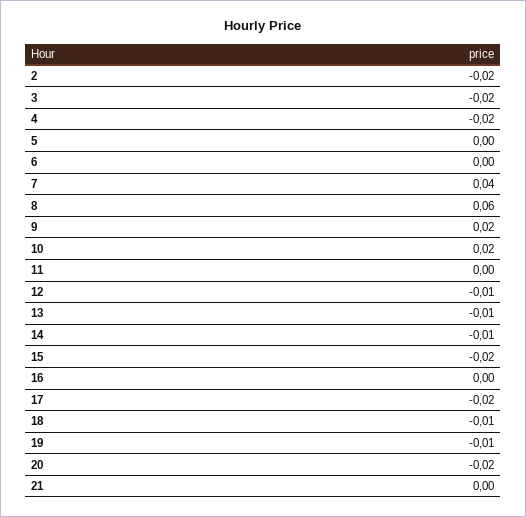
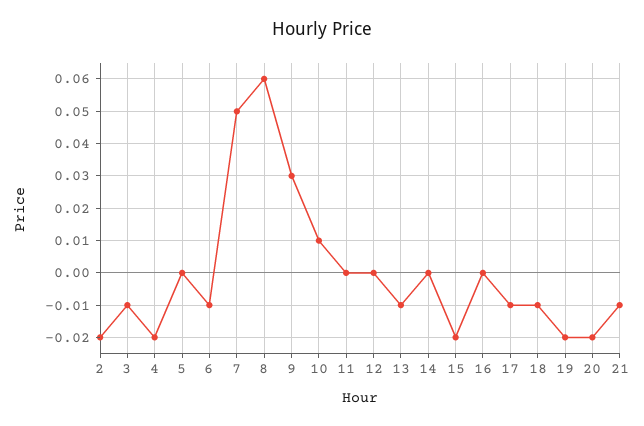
  {
    "2": -0.02,
-   "3": -0.02,
+   "3": -0.01,
    "4": -0.02,
    "5": 0,
-   "6": 0,
+   "6": -0.01,
-   "7": 0.04,
+   "7": 0.05,
    "8": 0.06,
-   "9": 0.02,
+   "9": 0.03,
-   "10": 0.02,
+   "10": 0.01,
    "11": 0,
-   "12": -0.01,
+   "12": 0,
    "13": -0.01,
-   "14": -0.01,
+   "14": 0,
    "15": -0.02,
    "16": 0,
-   "17": -0.02,
+   "17": -0.01,
    "18": -0.01,
-   "19": -0.01,
+   "19": -0.02,
    "20": -0.02,
-   "21": 0
+   "21": -0.01
  }

